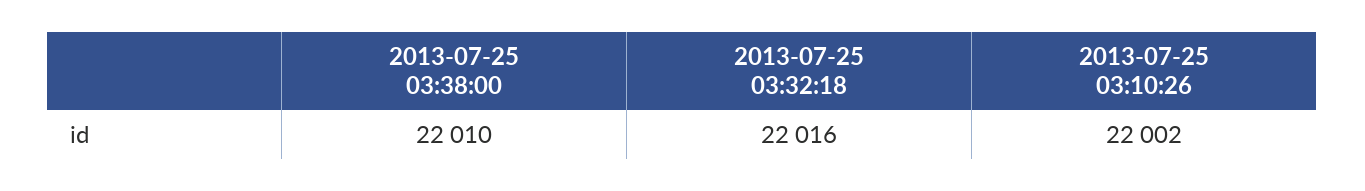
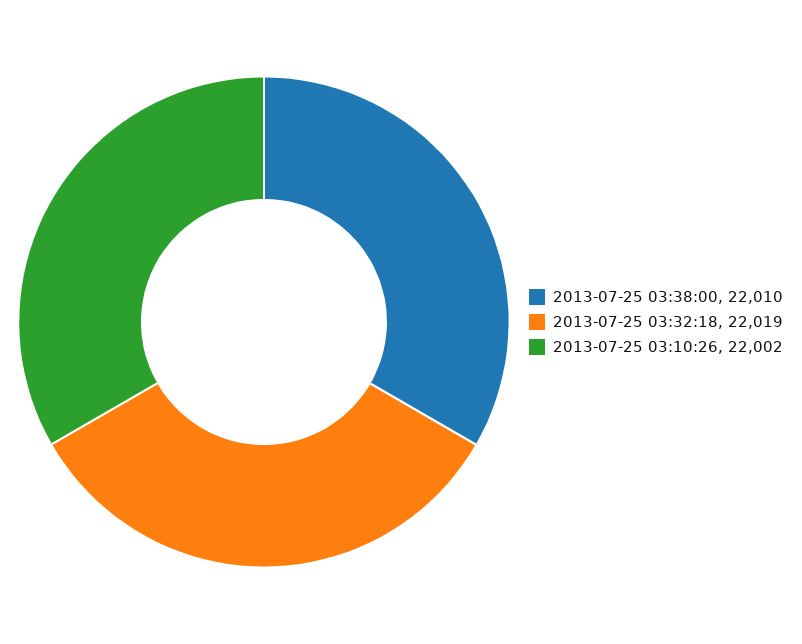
  {
    "2013-07-25 03:38:00": 22010,
-   "2013-07-25 03:32:18": 22016,
+   "2013-07-25 03:32:18": 22019,
    "2013-07-25 03:10:26": 22002
  }

